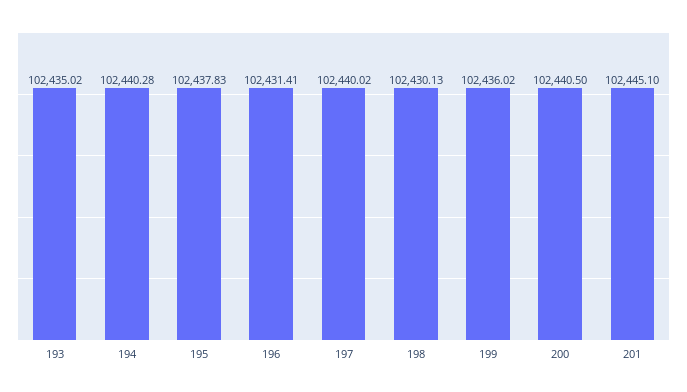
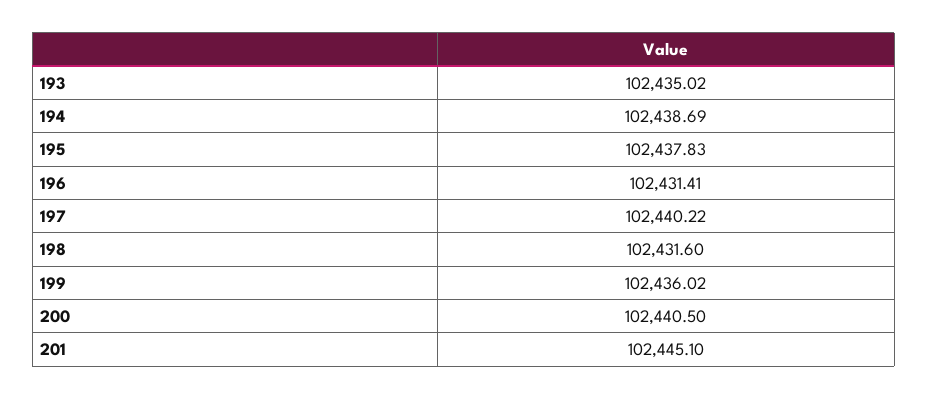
  {
    "193": 102435.02,
-   "194": 102440.28,
+   "194": 102438.69,
    "195": 102437.83,
    "196": 102431.41,
-   "197": 102440.02,
+   "197": 102440.22,
-   "198": 102430.13,
+   "198": 102431.6,
    "199": 102436.02,
    "200": 102440.5,
    "201": 102445.1
  }

